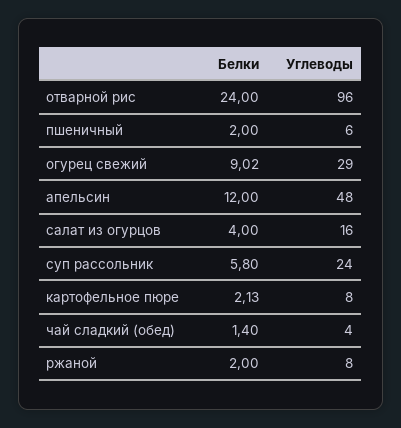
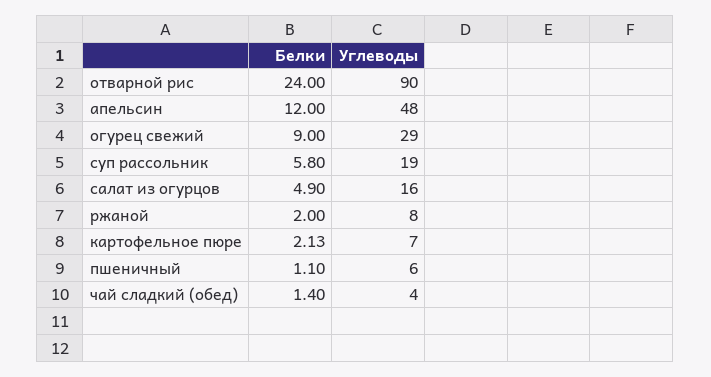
  {
    "Белки": {
      "отварной рис": 24,
-     "пшеничный": 2,
+     "пшеничный": 1.1,
-     "огурец свежий": 9.02,
+     "огурец свежий": 9,
      "апельсин": 12,
-     "салат из огурцов": 4,
+     "салат из огурцов": 4.9,
      "суп рассольник": 5.8,
      "картофельное пюре": 2.13,
      "чай сладкий (обед)": 1.4,
      "ржаной": 2
    },
    "Углеводы": {
-     "отварной рис": 96,
+     "отварной рис": 90,
      "пшеничный": 6,
      "огурец свежий": 29,
      "апельсин": 48,
      "салат из огурцов": 16,
-     "суп рассольник": 24,
+     "суп рассольник": 19,
-     "картофельное пюре": 8,
+     "картофельное пюре": 7,
      "чай сладкий (обед)": 4,
      "ржаной": 8
    }
  }

